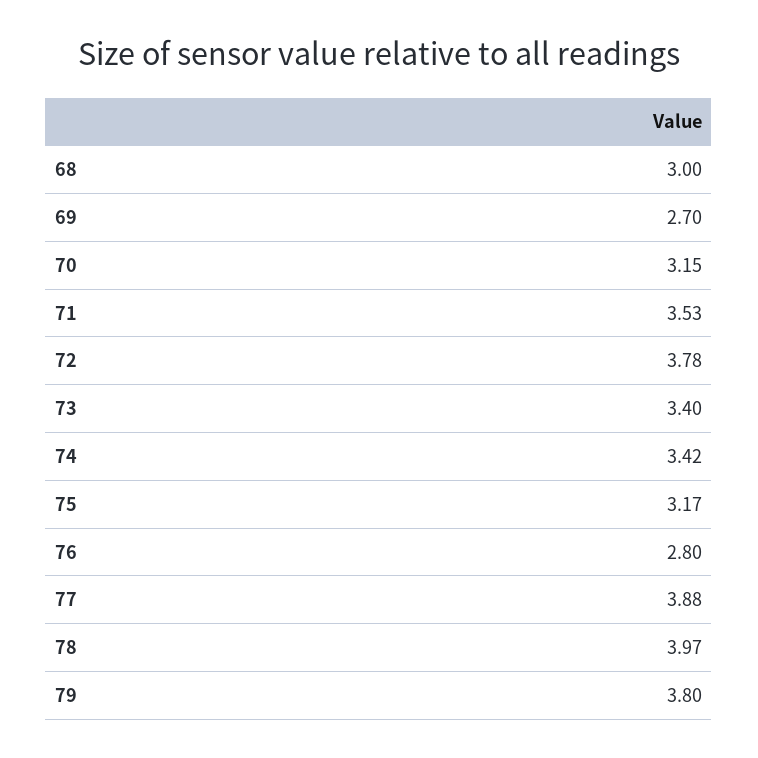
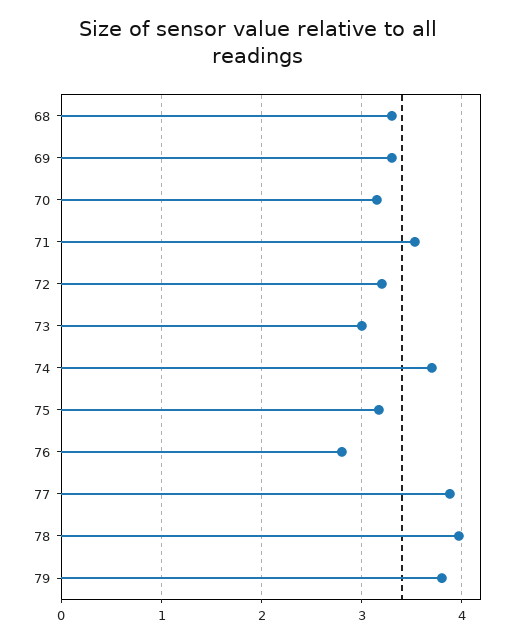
  {
-   "68": 3,
+   "68": 3.3,
-   "69": 2.7,
+   "69": 3.3,
    "70": 3.15,
    "71": 3.53,
-   "72": 3.78,
+   "72": 3.2,
-   "73": 3.4,
+   "73": 3,
-   "74": 3.42,
+   "74": 3.7,
    "75": 3.17,
    "76": 2.8,
    "77": 3.88,
    "78": 3.97,
    "79": 3.8
  }

